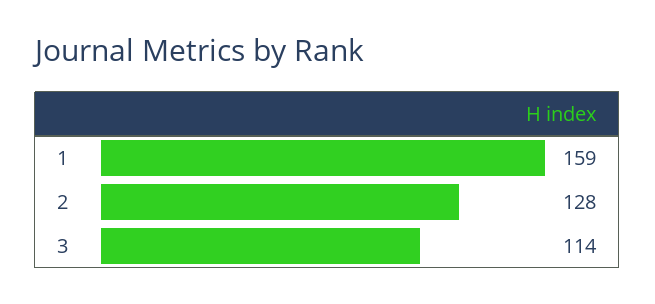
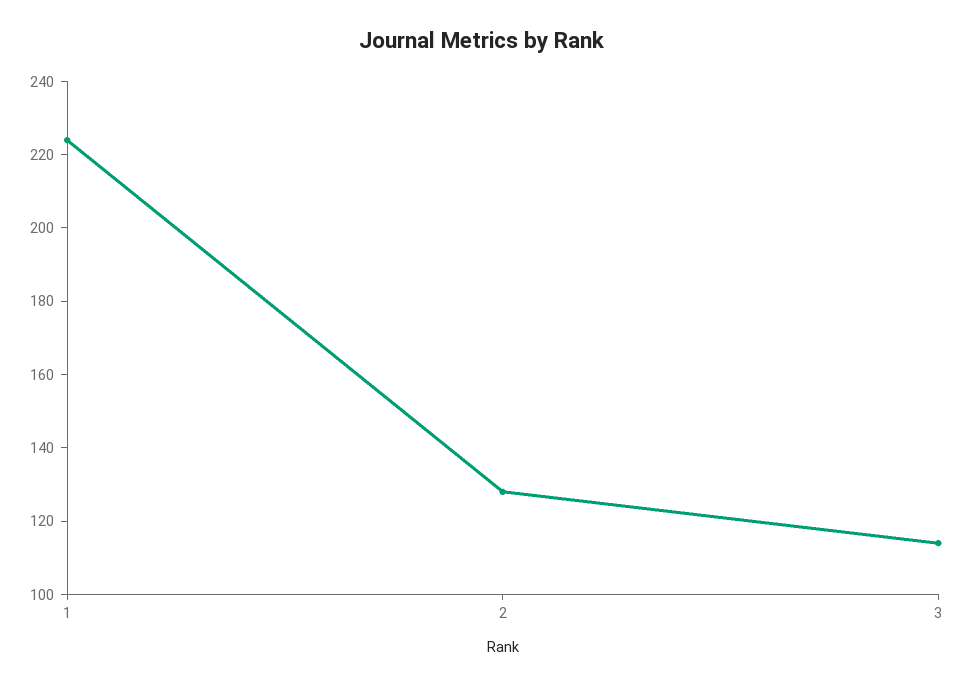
  {
-   "1": 159,
+   "1": 225,
    "2": 128,
    "3": 114
  }

